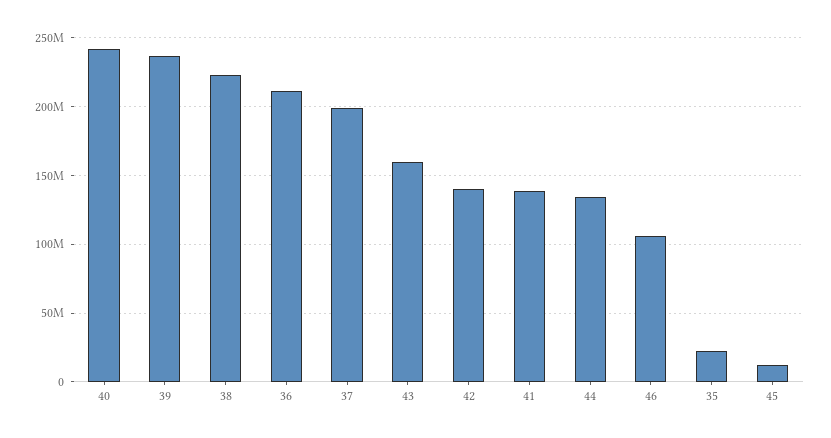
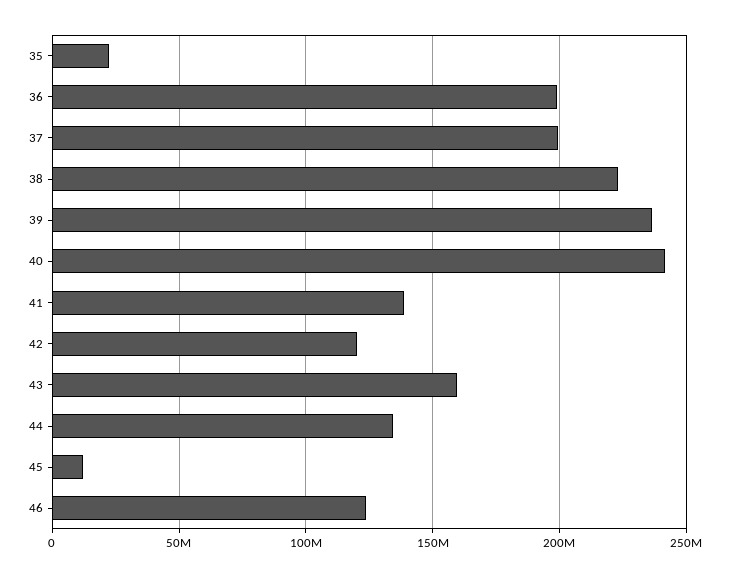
  {
    "40": 240000000,
    "39": 235000000,
    "38": 225000000,
-   "36": 210000000,
+   "36": 200000000,
    "37": 200000000,
    "43": 160000000,
-   "42": 140000000,
+   "42": 120000000,
    "41": 140000000,
    "44": 135000000,
-   "46": 105000000,
+   "46": 125000000,
    "35": 20000000,
    "45": 10000000
  }

